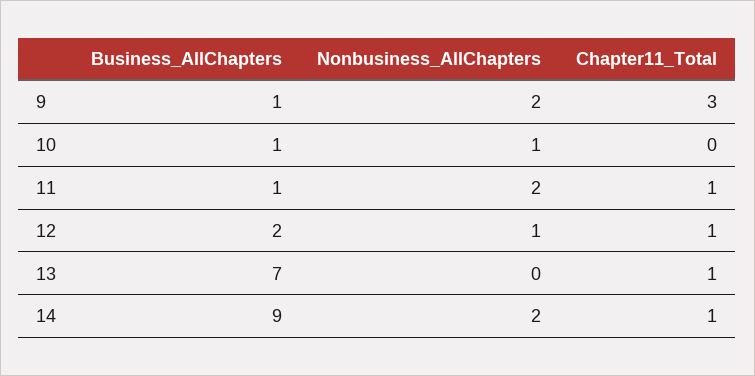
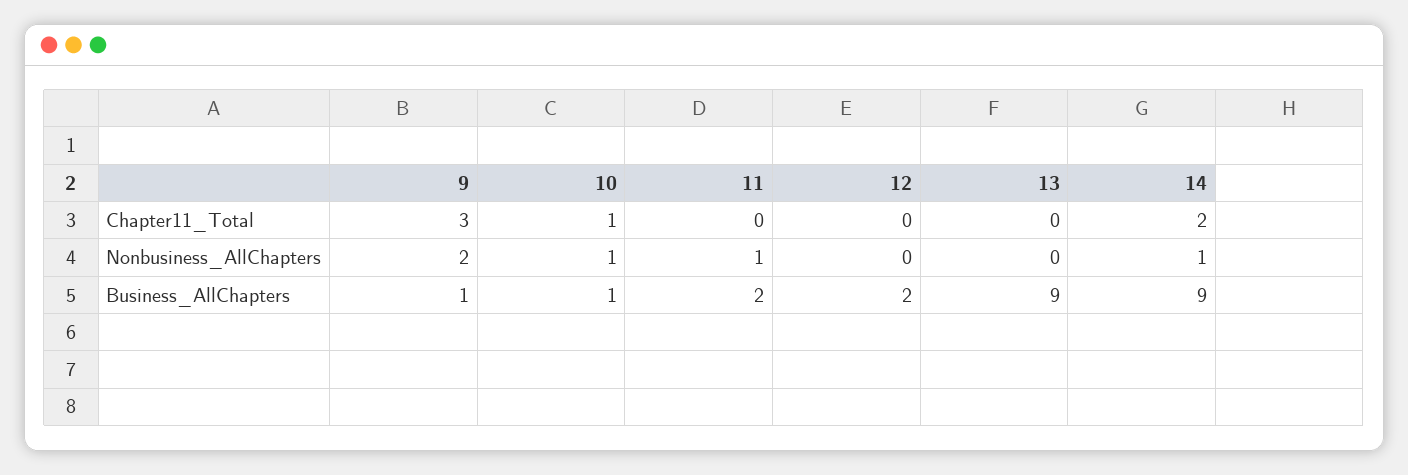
  {
    "Business_AllChapters": {
      "9": 1,
      "10": 1,
-     "11": 1,
+     "11": 2,
      "12": 2,
-     "13": 7,
+     "13": 9,
      "14": 9
    },
    "Nonbusiness_AllChapters": {
      "9": 2,
      "10": 1,
-     "11": 2,
+     "11": 1,
-     "12": 1,
+     "12": 0,
      "13": 0,
-     "14": 2
+     "14": 1
    },
    "Chapter11_Total": {
      "9": 3,
-     "10": 0,
+     "10": 1,
-     "11": 1,
+     "11": 0,
-     "12": 1,
+     "12": 0,
-     "13": 1,
+     "13": 0,
-     "14": 1
+     "14": 2
    }
  }

